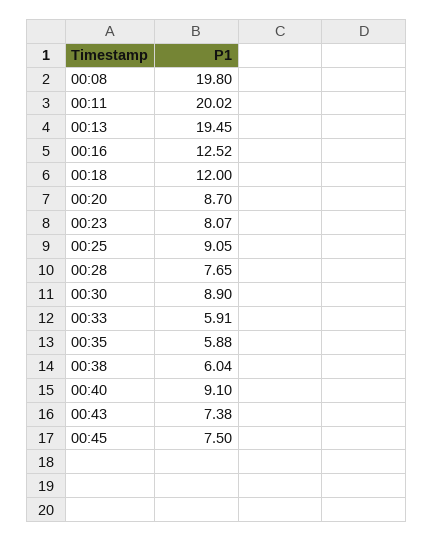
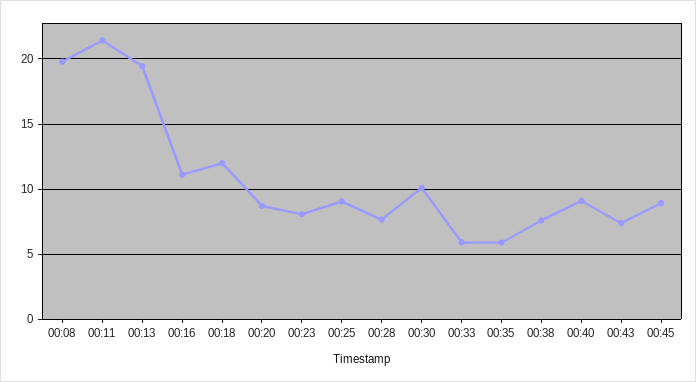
  {
    "00:08": 19.8,
-   "00:11": 20.02,
+   "00:11": 21.5,
    "00:13": 19.45,
-   "00:16": 12.52,
+   "00:16": 11,
    "00:18": 12,
    "00:20": 8.7,
    "00:23": 8.07,
    "00:25": 9.05,
    "00:28": 7.65,
-   "00:30": 8.9,
+   "00:30": 10,
    "00:33": 5.91,
    "00:35": 5.88,
-   "00:38": 6.04,
+   "00:38": 7.5,
    "00:40": 9.1,
    "00:43": 7.38,
-   "00:45": 7.5
+   "00:45": 9
  }

